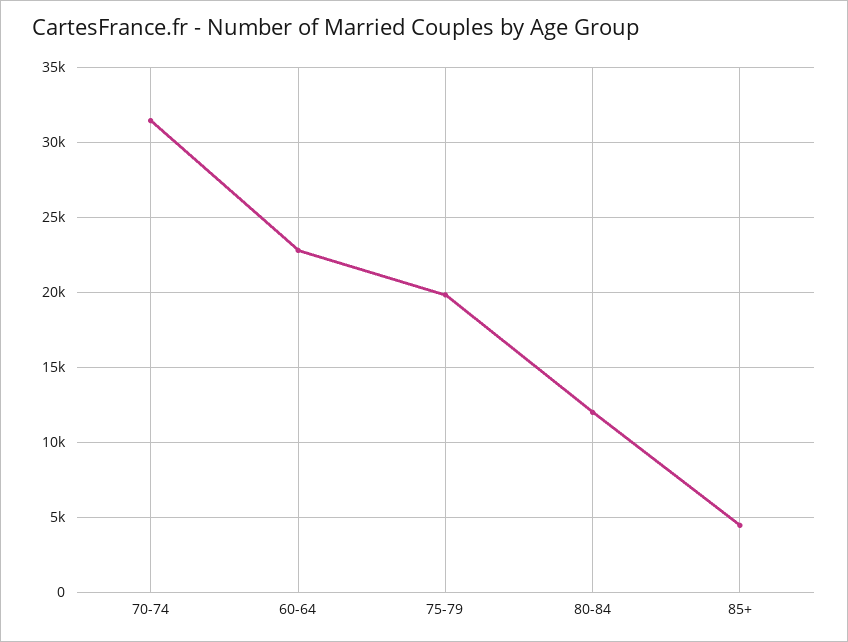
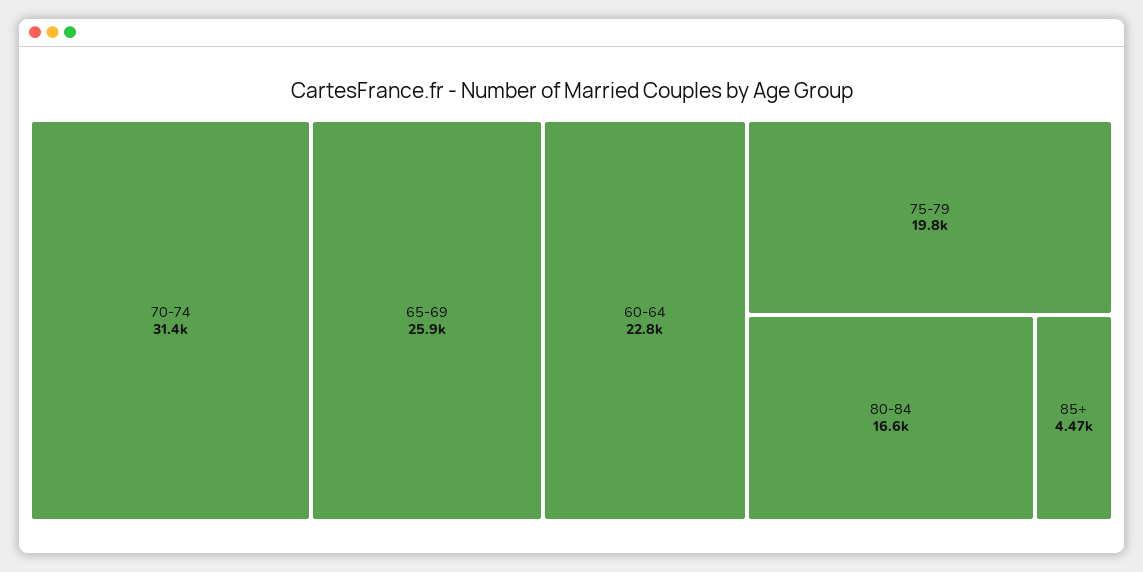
  {
    "70-74": 31400,
    "60-64": 22800,
    "75-79": 19800,
-   "80-84": 12000,
+   "80-84": 16600,
-   "85+": 4470
+   "85+": 4470,
+   "65-69": 25900
  }

